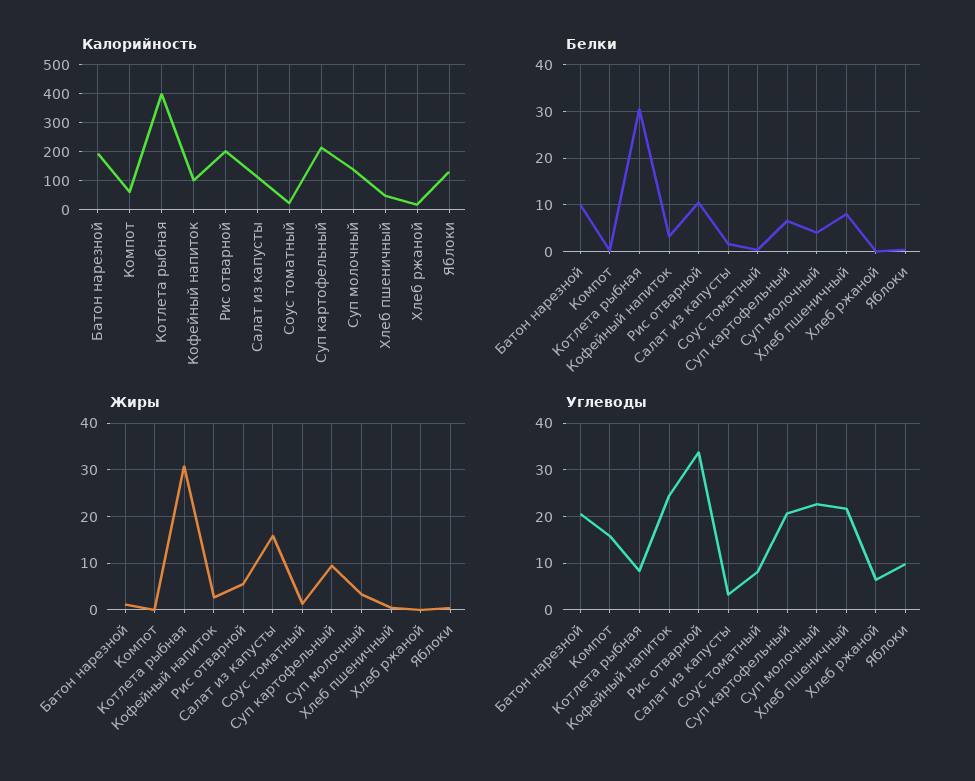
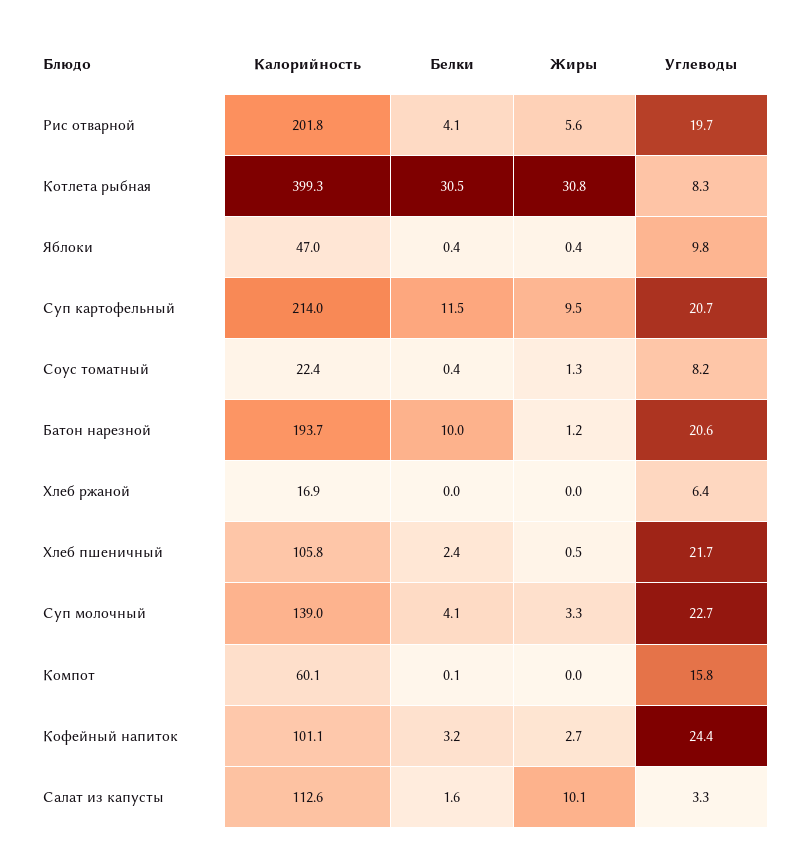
  {
    "Калорийность": {
      "Батон нарезной": 193.7,
      "Компот": 60.1,
      "Котлета рыбная": 399.3,
      "Кофейный напиток": 101.1,
      "Рис отварной": 201.8,
      "Салат из капусты": 112.6,
      "Соус томатный": 22.4,
      "Суп картофельный": 214,
      "Суп молочный": 139,
-     "Хлеб пшеничный": 50,
+     "Хлеб пшеничный": 105.8,
      "Хлеб ржаной": 16.9,
-     "Яблоки": 125
+     "Яблоки": 47
    },
    "Белки": {
      "Батон нарезной": 10,
      "Компот": 0.1,
      "Котлета рыбная": 30.5,
      "Кофейный напиток": 3.2,
-     "Рис отварной": 10,
+     "Рис отварной": 4.1,
      "Салат из капусты": 1.6,
      "Соус томатный": 0.4,
-     "Суп картофельный": 6,
+     "Суп картофельный": 11.5,
      "Суп молочный": 4.1,
-     "Хлеб пшеничный": 8,
+     "Хлеб пшеничный": 2.4,
      "Хлеб ржаной": 0,
      "Яблоки": 0.4
    },
    "Жиры": {
      "Батон нарезной": 1.2,
      "Компот": 0,
      "Котлета рыбная": 30.8,
      "Кофейный напиток": 2.7,
      "Рис отварной": 5.6,
-     "Салат из капусты": 16,
+     "Салат из капусты": 10.1,
      "Соус томатный": 1.3,
      "Суп картофельный": 9.5,
      "Суп молочный": 3.3,
      "Хлеб пшеничный": 0.5,
      "Хлеб ржаной": 0,
      "Яблоки": 0.4
    },
    "Углеводы": {
      "Батон нарезной": 20.6,
      "Компот": 15.8,
      "Котлета рыбная": 8.3,
      "Кофейный напиток": 24.4,
-     "Рис отварной": 34,
+     "Рис отварной": 19.7,
      "Салат из капусты": 3.3,
      "Соус томатный": 8.2,
      "Суп картофельный": 20.7,
      "Суп молочный": 22.7,
      "Хлеб пшеничный": 21.7,
      "Хлеб ржаной": 6.4,
      "Яблоки": 9.8
    }
  }

